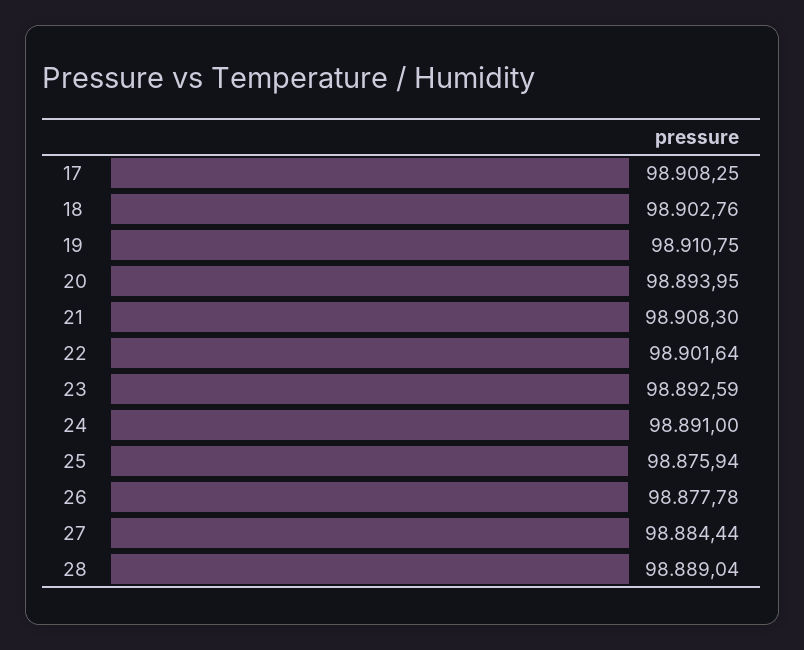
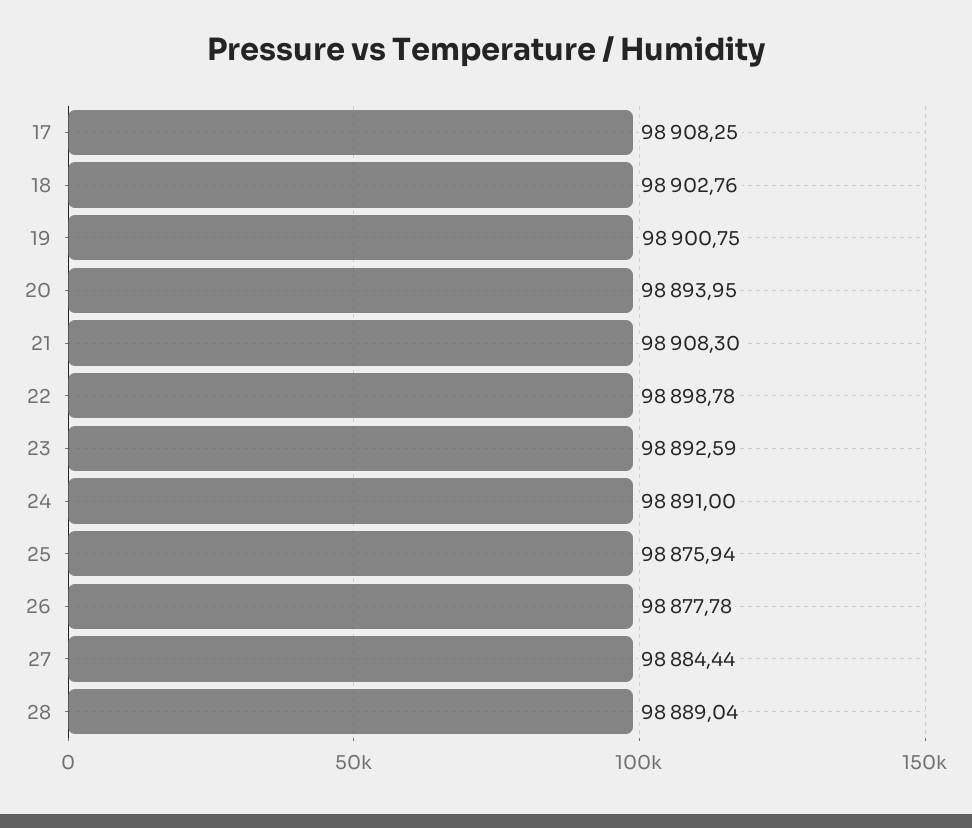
  {
    "17": 98908.25,
    "18": 98902.76,
-   "19": 98910.75,
+   "19": 98900.75,
    "20": 98893.95,
    "21": 98908.3,
-   "22": 98901.64,
+   "22": 98898.78,
    "23": 98892.59,
    "24": 98891,
    "25": 98875.94,
    "26": 98877.78,
    "27": 98884.44,
    "28": 98889.04
  }

